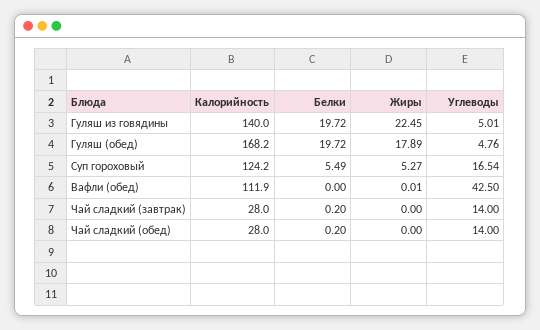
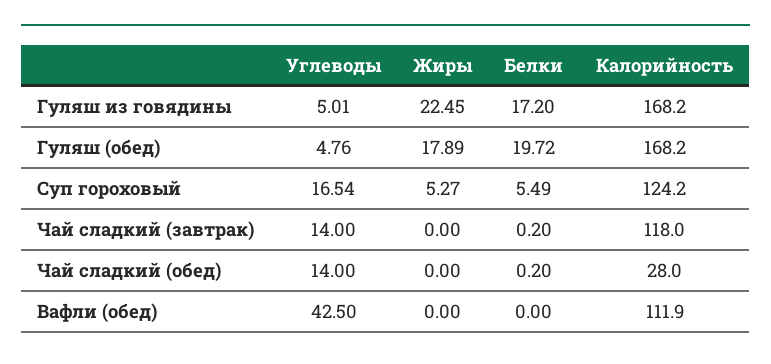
  {
    "Калорийность": {
-     "Гуляш из говядины": 140,
+     "Гуляш из говядины": 168.2,
      "Гуляш (обед)": 168.2,
      "Суп гороховый": 124.2,
      "Вафли (обед)": 111.9,
-     "Чай сладкий (завтрак)": 28,
+     "Чай сладкий (завтрак)": 118,
      "Чай сладкий (обед)": 28
    },
    "Белки": {
-     "Гуляш из говядины": 19.72,
+     "Гуляш из говядины": 17.2,
      "Гуляш (обед)": 19.72,
      "Суп гороховый": 5.49,
      "Вафли (обед)": 0,
      "Чай сладкий (завтрак)": 0.2,
      "Чай сладкий (обед)": 0.2
    },
    "Жиры": {
      "Гуляш из говядины": 22.45,
      "Гуляш (обед)": 17.89,
      "Суп гороховый": 5.27,
-     "Вафли (обед)": 0.01,
+     "Вафли (обед)": 0,
      "Чай сладкий (завтрак)": 0,
      "Чай сладкий (обед)": 0
    },
    "Углеводы": {
      "Гуляш из говядины": 5.01,
      "Гуляш (обед)": 4.76,
      "Суп гороховый": 16.54,
      "Вафли (обед)": 42.5,
      "Чай сладкий (завтрак)": 14,
      "Чай сладкий (обед)": 14
    }
  }

